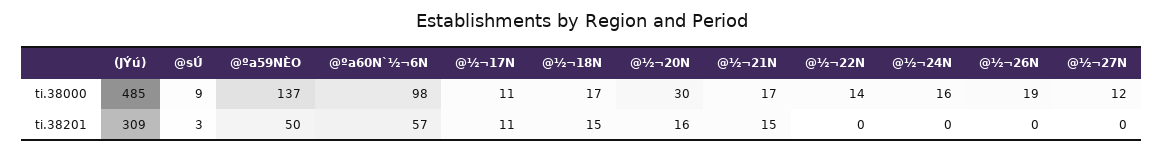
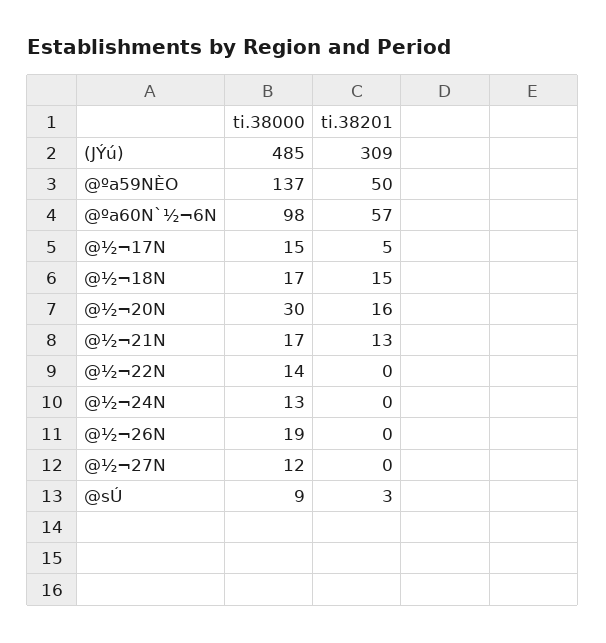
  {
    "(JÝú)": {
      "ti.38000": 485,
      "ti.38201": 309
    },
    "@sÚ": {
      "ti.38000": 9,
      "ti.38201": 3
    },
    "@ºa59NÈO": {
      "ti.38000": 137,
      "ti.38201": 50
    },
    "@ºa60N`½¬6N": {
      "ti.38000": 98,
      "ti.38201": 57
    },
    "@½¬17N": {
-     "ti.38000": 11,
+     "ti.38000": 15,
-     "ti.38201": 11
+     "ti.38201": 5
    },
    "@½¬18N": {
      "ti.38000": 17,
      "ti.38201": 15
    },
    "@½¬20N": {
      "ti.38000": 30,
      "ti.38201": 16
    },
    "@½¬21N": {
      "ti.38000": 17,
-     "ti.38201": 15
+     "ti.38201": 13
    },
    "@½¬22N": {
      "ti.38000": 14,
      "ti.38201": 0
    },
    "@½¬24N": {
-     "ti.38000": 16,
+     "ti.38000": 13,
      "ti.38201": 0
    },
    "@½¬26N": {
      "ti.38000": 19,
      "ti.38201": 0
    },
    "@½¬27N": {
      "ti.38000": 12,
      "ti.38201": 0
    }
  }

